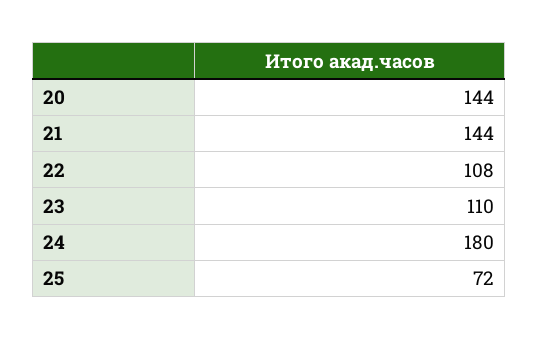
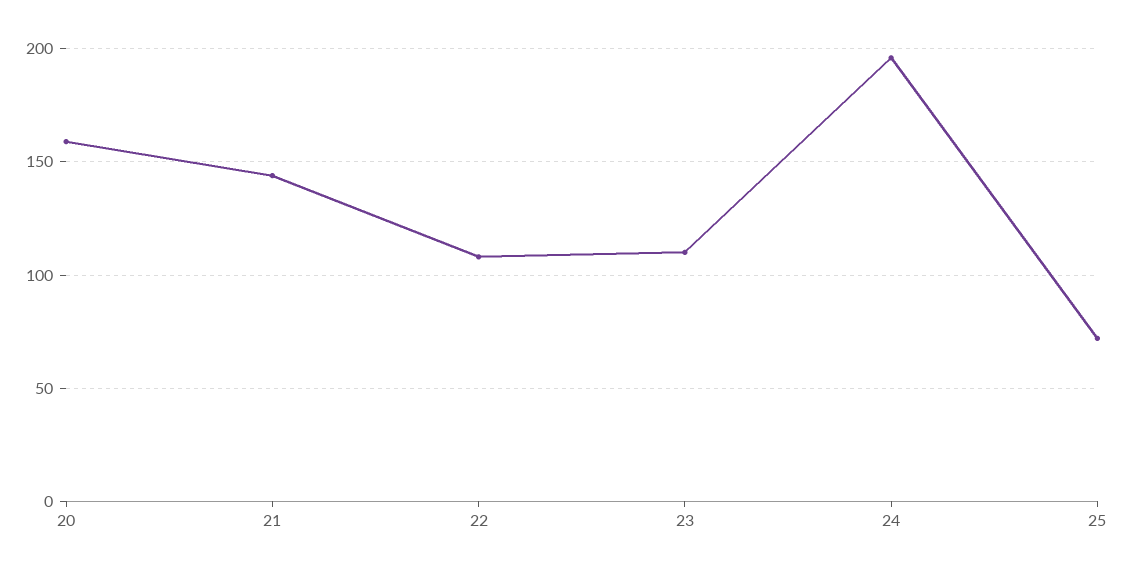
  {
-   "20": 144,
+   "20": 160,
    "21": 144,
    "22": 108,
    "23": 110,
-   "24": 180,
+   "24": 195,
    "25": 72
  }

